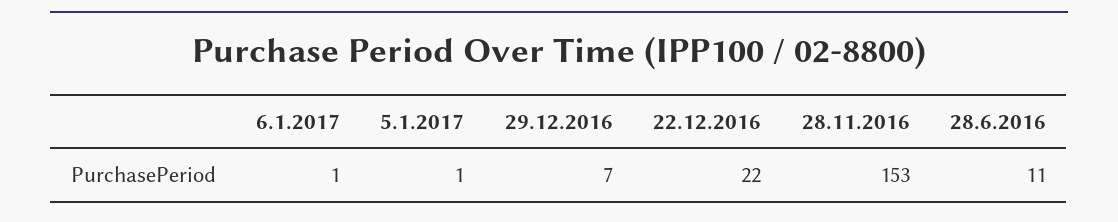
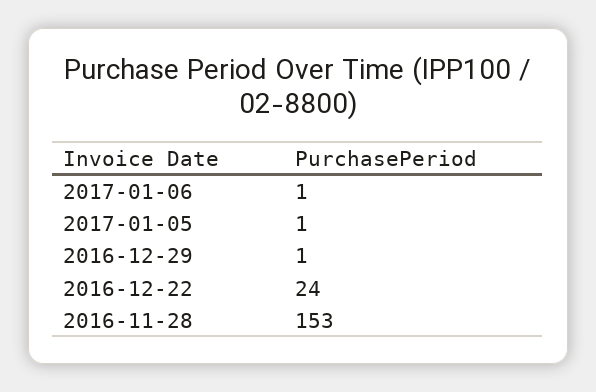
  {
    "6.1.2017": 1,
    "5.1.2017": 1,
-   "29.12.2016": 7,
+   "29.12.2016": 1,
-   "22.12.2016": 22,
+   "22.12.2016": 24,
-   "28.11.2016": 153,
+   "28.11.2016": 153
-   "28.6.2016": 11
  }

